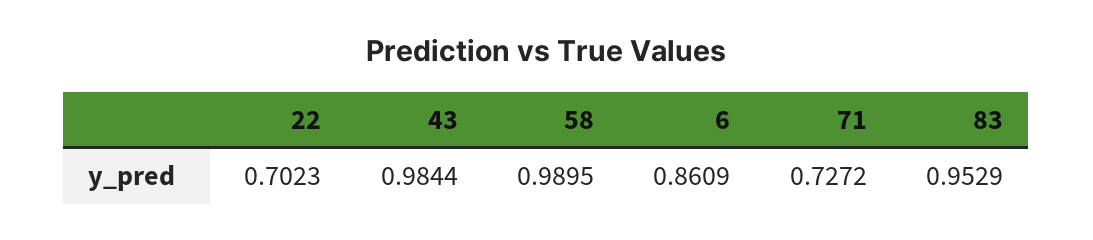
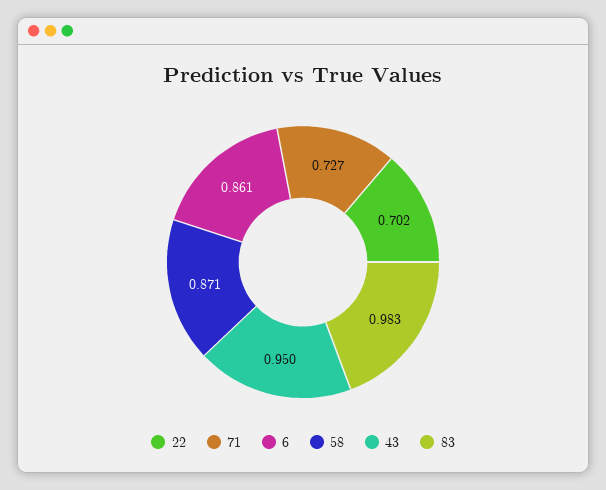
  {
    "22": 0.7023,
-   "43": 0.9844,
+   "43": 0.95,
-   "58": 0.9895,
+   "58": 0.871,
    "6": 0.8609,
    "71": 0.7272,
-   "83": 0.9529
+   "83": 0.983
  }

